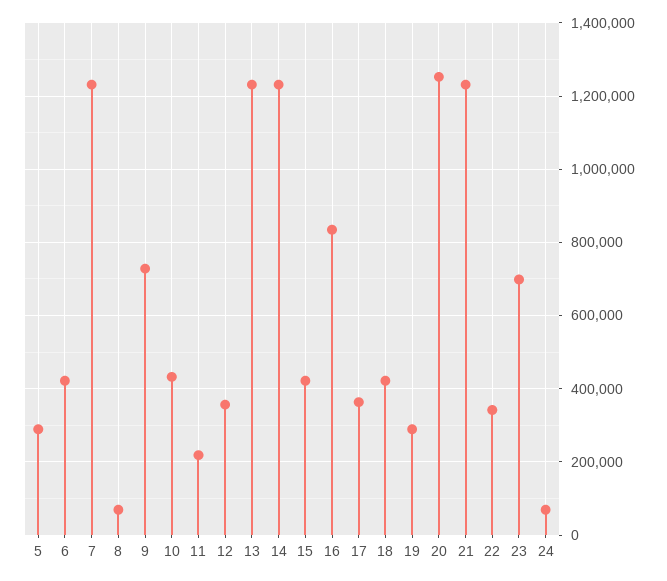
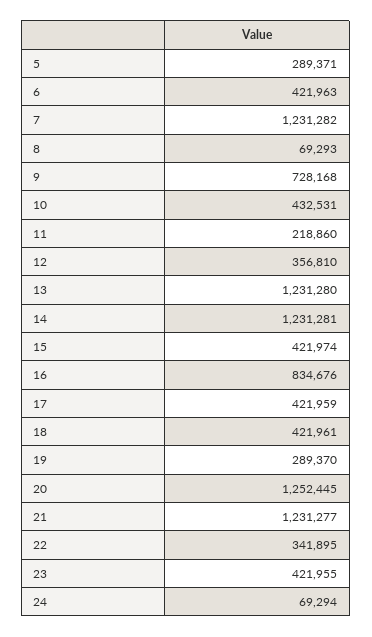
  {
    "5": 289371,
    "6": 421963,
    "7": 1231282,
    "8": 69293,
    "9": 728168,
    "10": 432531,
    "11": 218860,
    "12": 356810,
    "13": 1231280,
    "14": 1231281,
    "15": 421974,
    "16": 834676,
-   "17": 360000,
+   "17": 421959,
    "18": 421961,
    "19": 289370,
    "20": 1252445,
    "21": 1231277,
    "22": 341895,
-   "23": 700000,
+   "23": 421955,
    "24": 69294
  }

